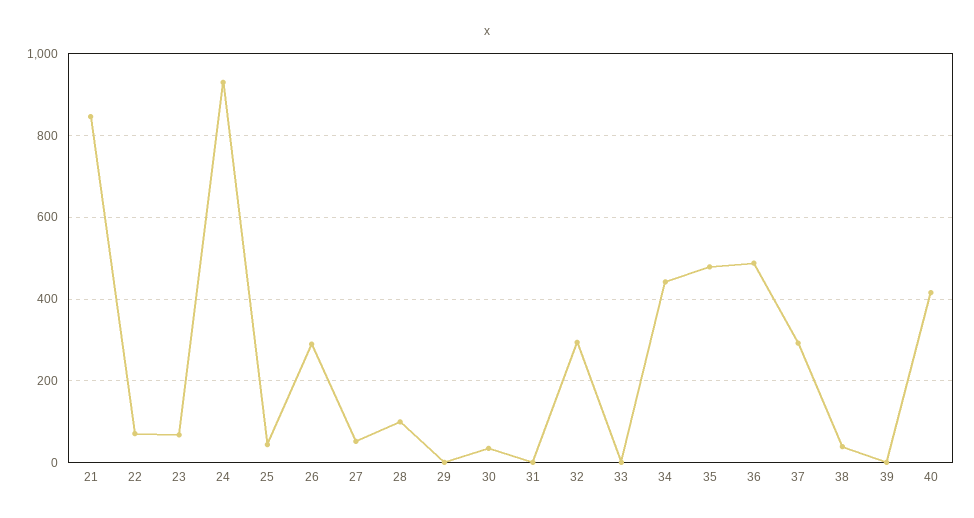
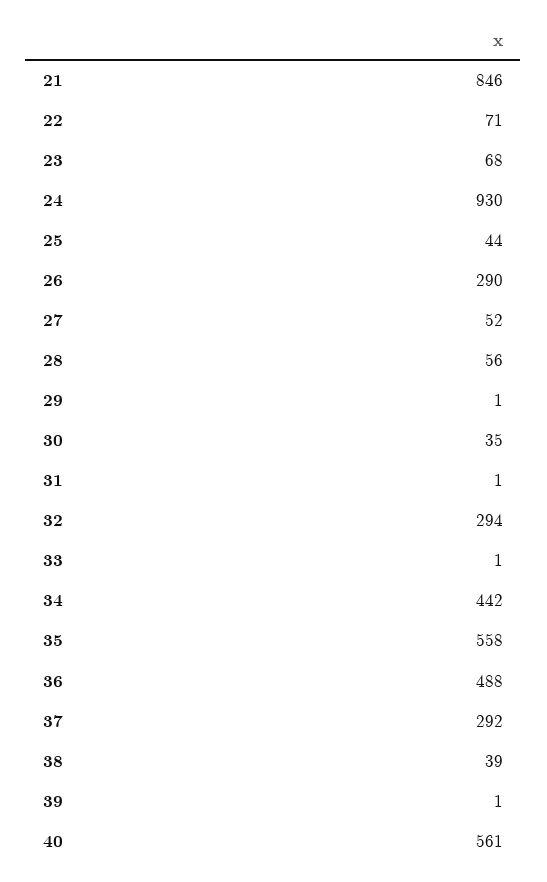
  {
    "21": 846,
    "22": 71,
    "23": 68,
    "24": 930,
    "25": 44,
    "26": 290,
    "27": 52,
-   "28": 100,
+   "28": 56,
    "29": 1,
    "30": 35,
    "31": 1,
    "32": 294,
    "33": 1,
    "34": 442,
-   "35": 480,
+   "35": 558,
    "36": 488,
    "37": 292,
    "38": 39,
    "39": 1,
-   "40": 420
+   "40": 561
  }

